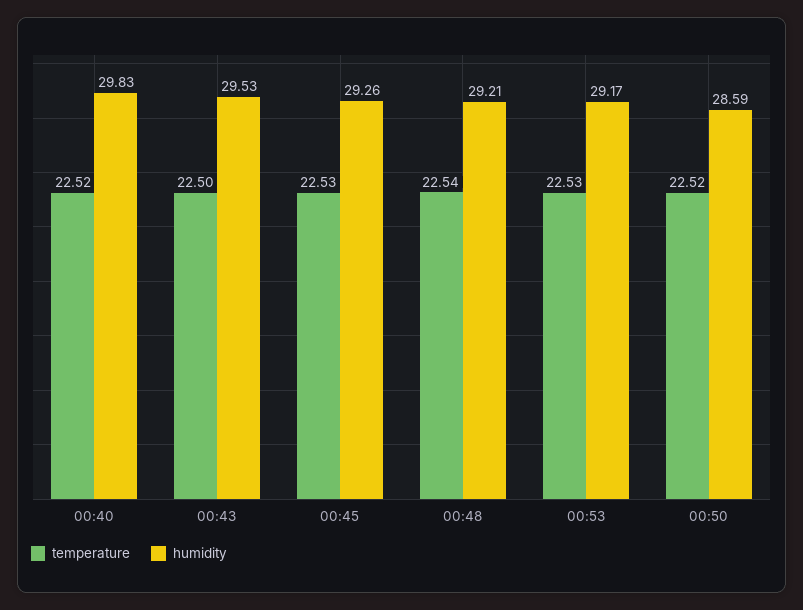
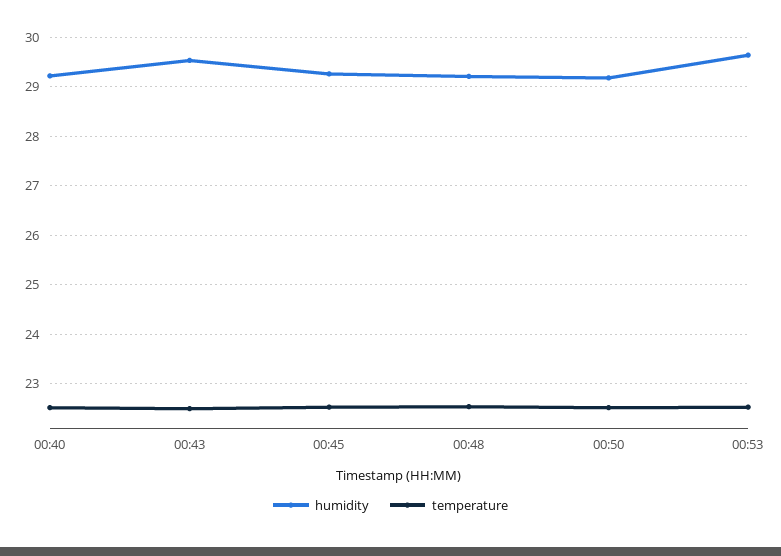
  {
    "temperature": {
      "00:40": 22.52,
      "00:43": 22.5,
      "00:45": 22.53,
      "00:48": 22.54,
      "00:53": 22.53,
      "00:50": 22.52
    },
    "humidity": {
-     "00:40": 29.83,
+     "00:40": 29.2,
      "00:43": 29.53,
      "00:45": 29.26,
      "00:48": 29.21,
-     "00:53": 29.17,
+     "00:53": 29.6,
-     "00:50": 28.59
+     "00:50": 29.2
    }
  }

